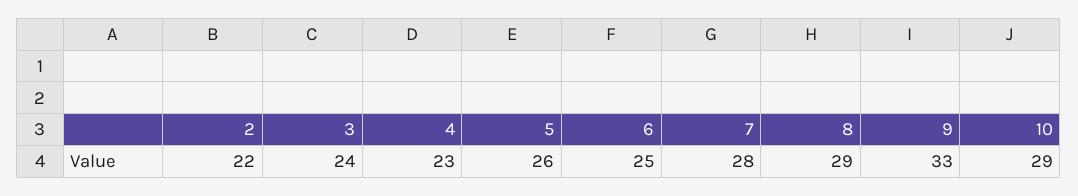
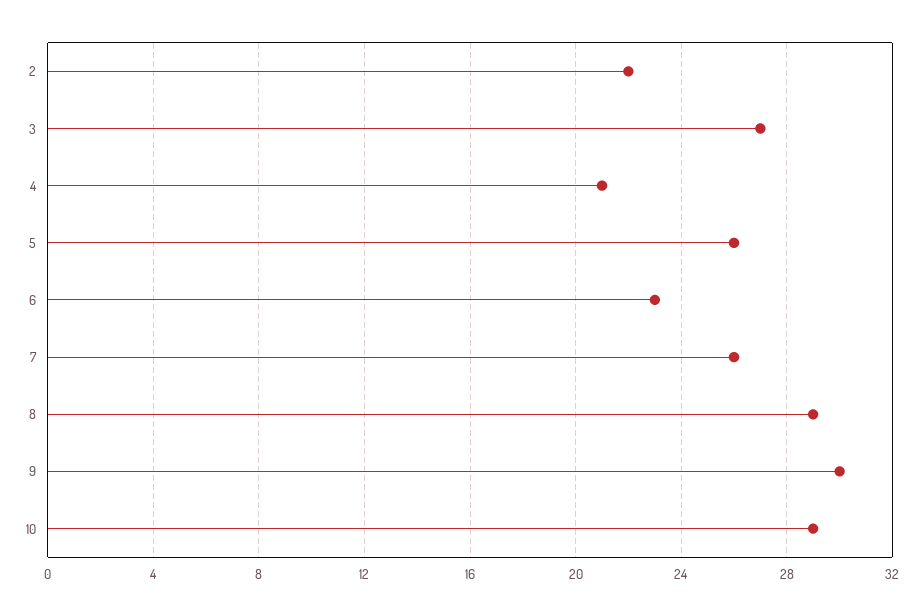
  {
    "2": 22,
-   "3": 24,
+   "3": 27,
-   "4": 23,
+   "4": 21,
    "5": 26,
-   "6": 25,
+   "6": 23,
-   "7": 28,
+   "7": 26,
    "8": 29,
-   "9": 33,
+   "9": 30,
    "10": 29
  }

